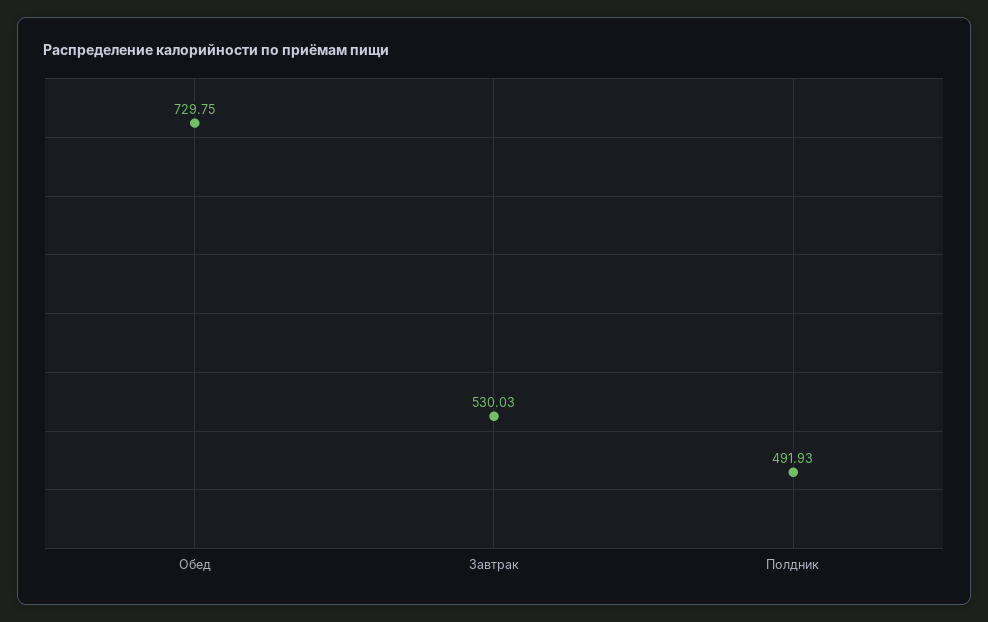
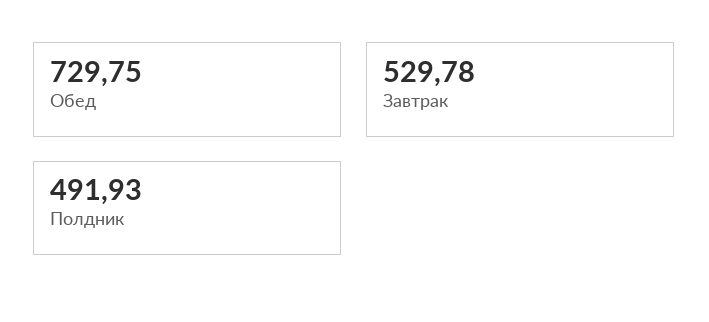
  {
    "Обед": 729.75,
-   "Завтрак": 530.03,
+   "Завтрак": 529.78,
    "Полдник": 491.93
  }

